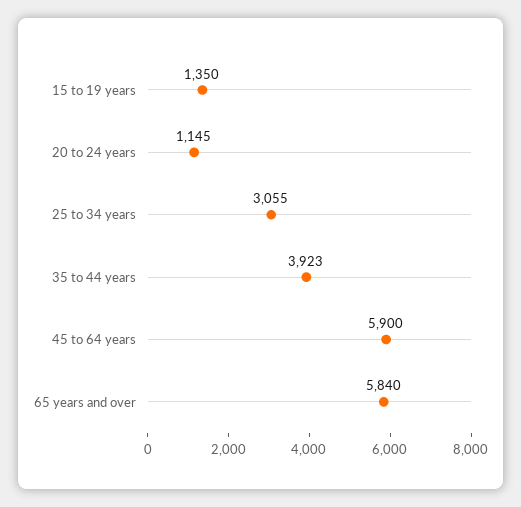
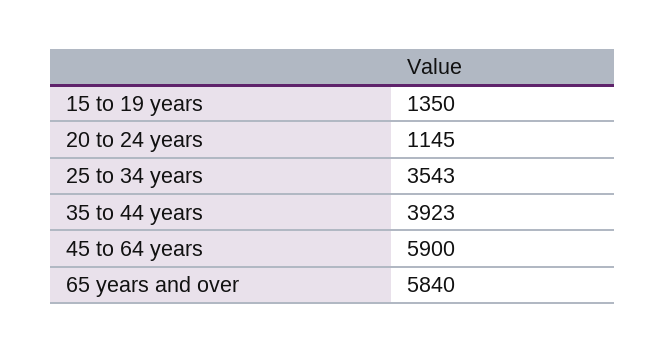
  {
    "15 to 19 years": 1350,
    "20 to 24 years": 1145,
-   "25 to 34 years": 3055,
+   "25 to 34 years": 3543,
    "35 to 44 years": 3923,
    "45 to 64 years": 5900,
    "65 years and over": 5840
  }

